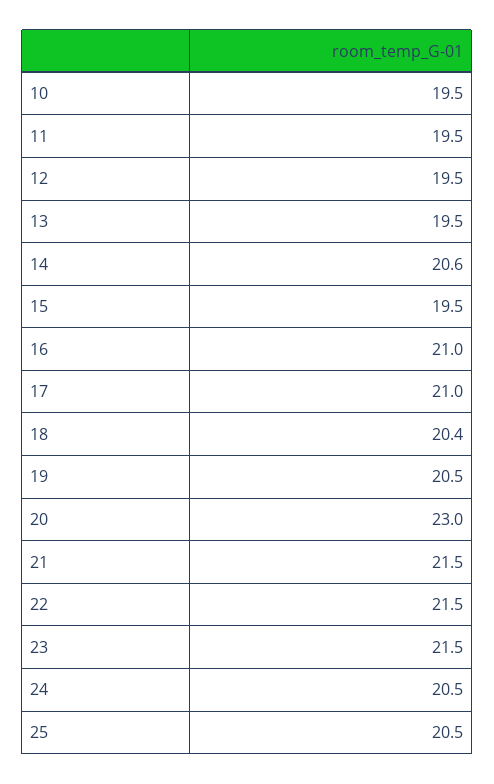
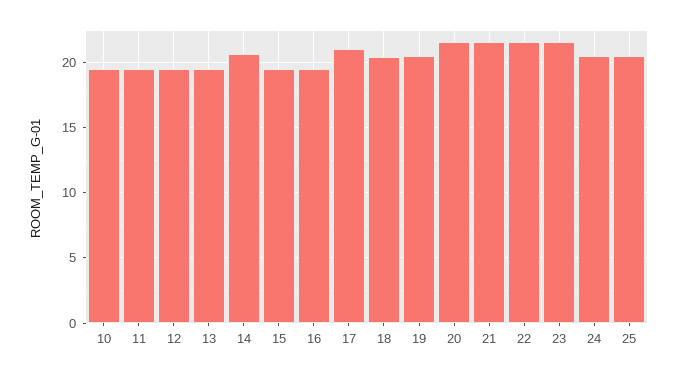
  {
    "10": 19.5,
    "11": 19.5,
    "12": 19.5,
    "13": 19.5,
    "14": 20.6,
    "15": 19.5,
-   "16": 21,
+   "16": 19.5,
    "17": 21,
    "18": 20.4,
    "19": 20.5,
-   "20": 23,
+   "20": 21.5,
    "21": 21.5,
    "22": 21.5,
    "23": 21.5,
    "24": 20.5,
    "25": 20.5
  }

